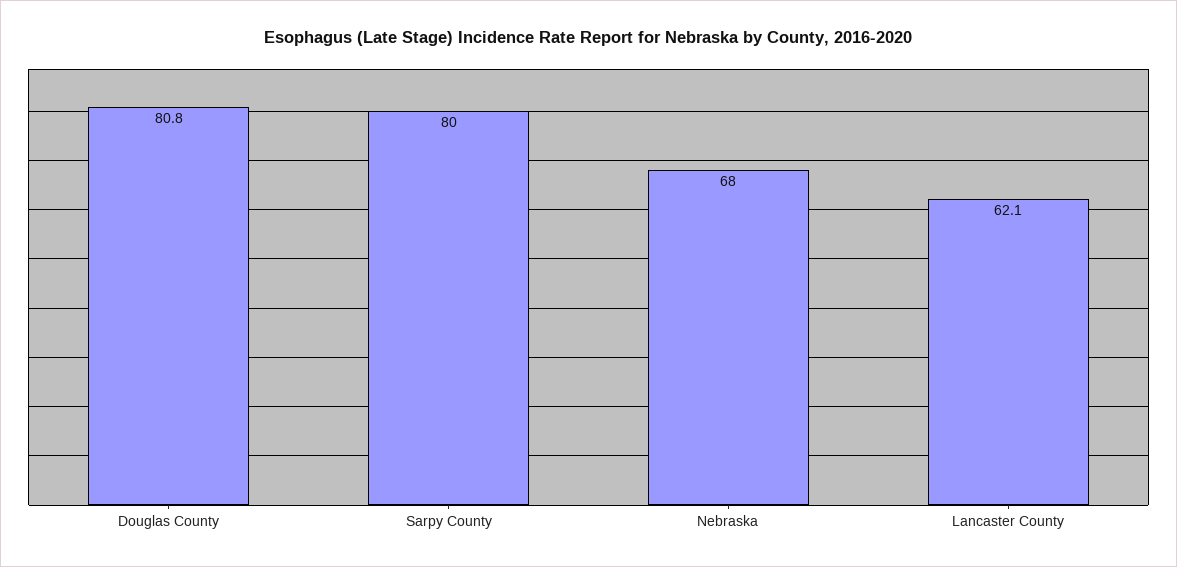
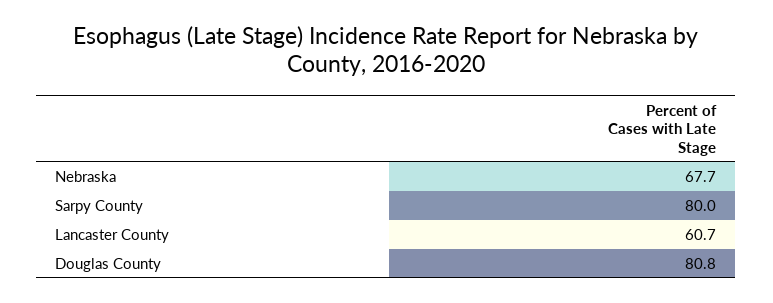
  {
    "Douglas County": 80.8,
    "Sarpy County": 80,
-   "Nebraska": 68,
+   "Nebraska": 67.7,
-   "Lancaster County": 62.1
+   "Lancaster County": 60.7
  }

